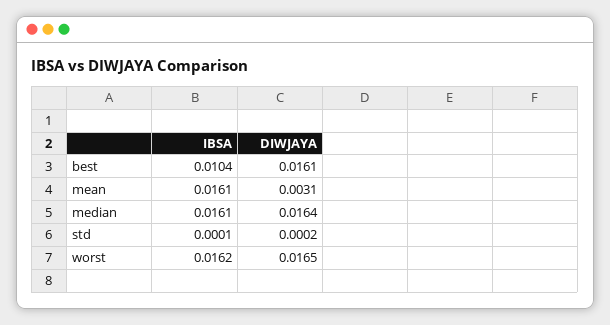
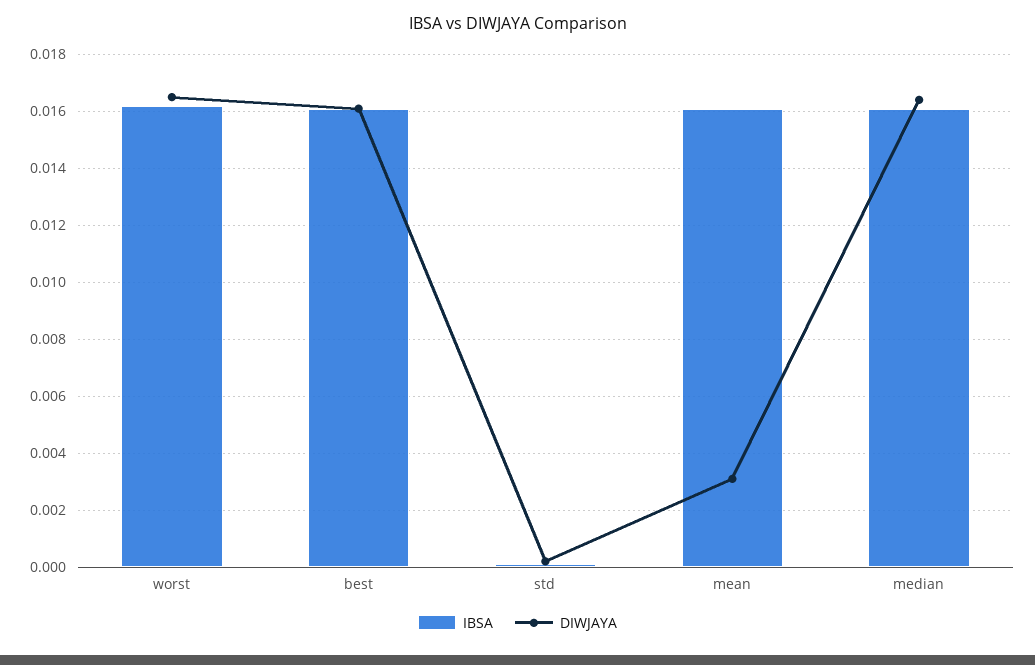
  {
    "IBSA": {
-     "best": 0.0104,
+     "best": 0.016,
      "mean": 0.0161,
      "median": 0.0161,
      "std": 0.0001,
      "worst": 0.0162
    },
    "DIWJAYA": {
      "best": 0.0161,
      "mean": 0.0031,
      "median": 0.0164,
      "std": 0.0002,
      "worst": 0.0165
    }
  }

